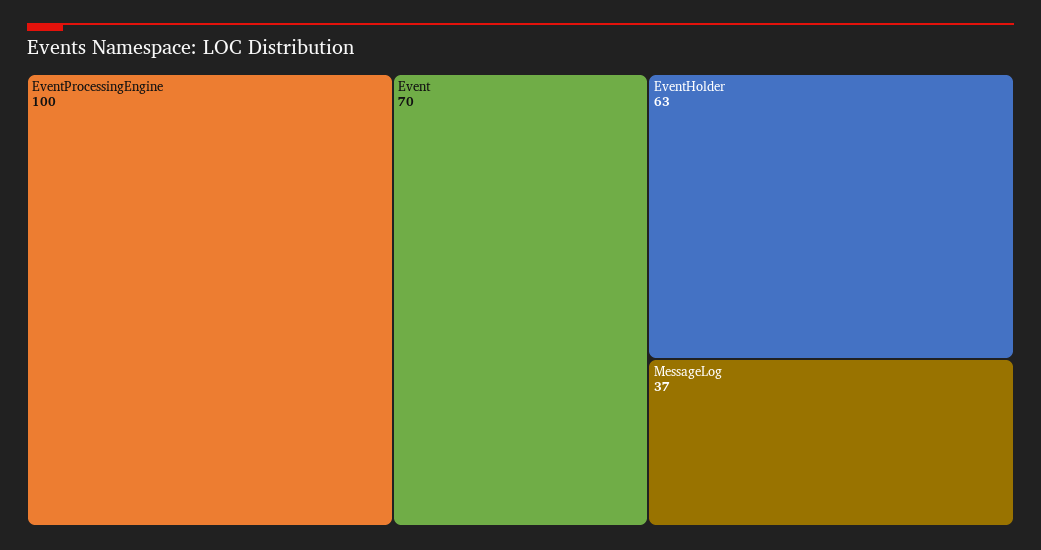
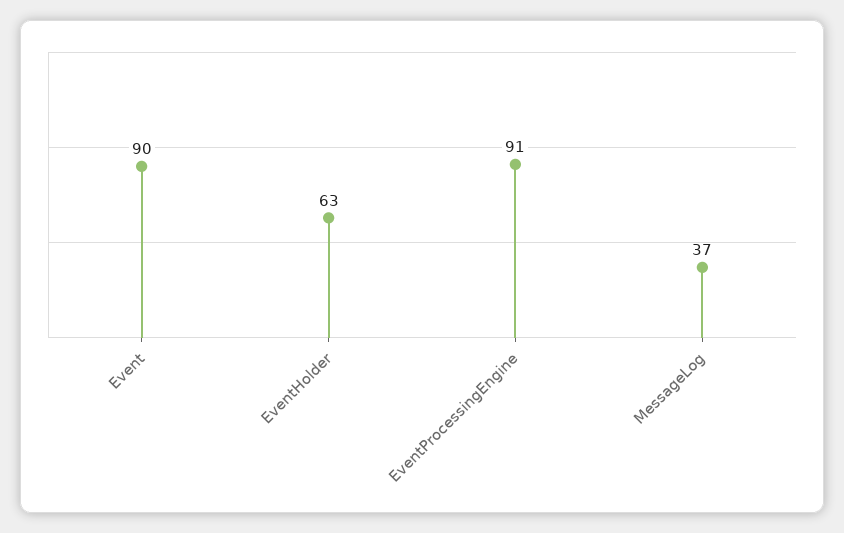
  {
-   "EventProcessingEngine": 100,
+   "EventProcessingEngine": 91,
-   "Event": 70,
+   "Event": 90,
    "EventHolder": 63,
    "MessageLog": 37
  }

